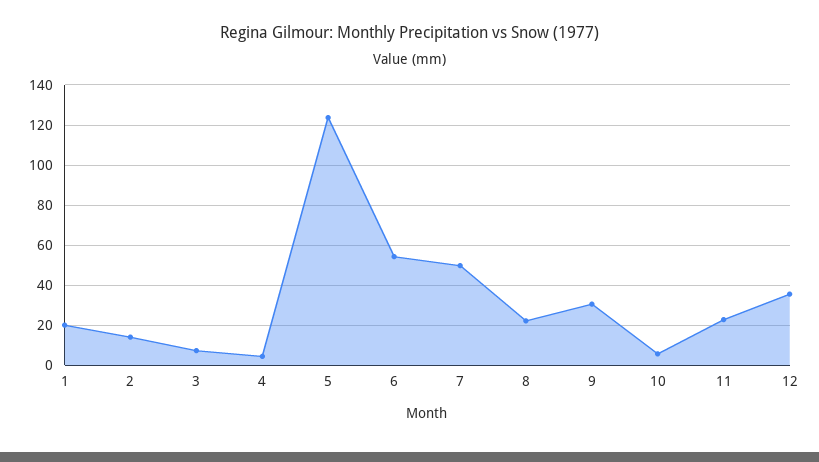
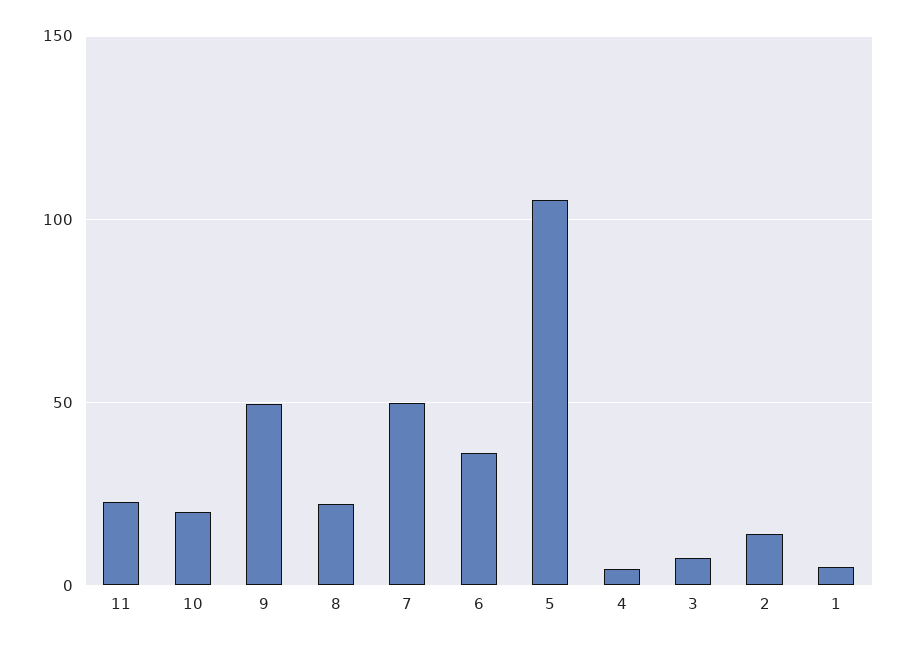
  {
-   "1": 20,
+   "1": 5,
    "2": 15,
    "3": 5,
    "4": 5,
-   "5": 125,
+   "5": 105,
-   "6": 55,
+   "6": 35,
    "7": 50,
    "8": 20,
-   "9": 30,
+   "9": 50,
-   "10": 5,
+   "10": 20,
-   "11": 25,
+   "11": 25
-   "12": 35
  }

